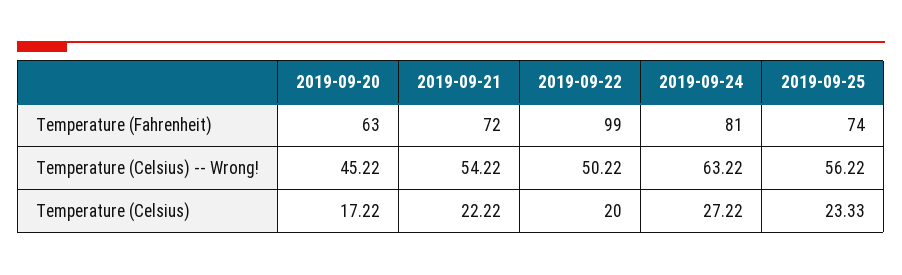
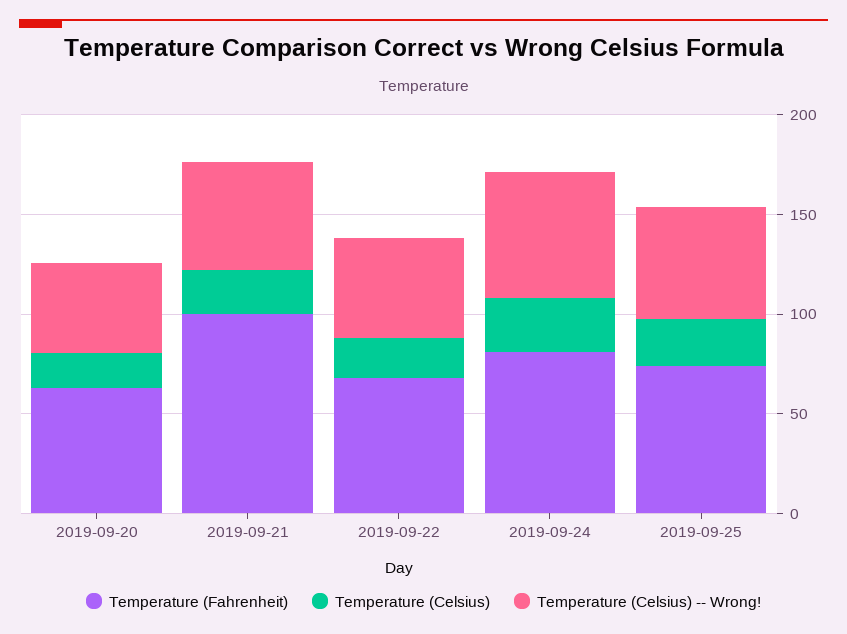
  {
    "Temperature (Fahrenheit)": {
      "2019-09-20": 63,
-     "2019-09-21": 72,
+     "2019-09-21": 100,
-     "2019-09-22": 99,
+     "2019-09-22": 70,
      "2019-09-24": 81,
      "2019-09-25": 74
    },
    "Temperature (Celsius) -- Wrong!": {
      "2019-09-20": 45.22,
      "2019-09-21": 54.22,
      "2019-09-22": 50.22,
      "2019-09-24": 63.22,
      "2019-09-25": 56.22
    },
    "Temperature (Celsius)": {
      "2019-09-20": 17.22,
      "2019-09-21": 22.22,
      "2019-09-22": 20,
      "2019-09-24": 27.22,
      "2019-09-25": 23.33
    }
  }

